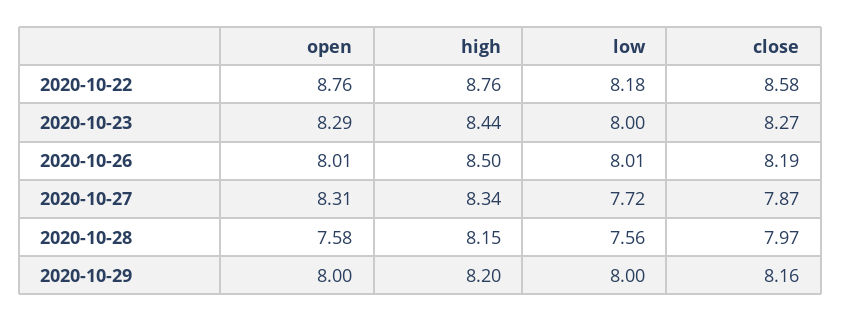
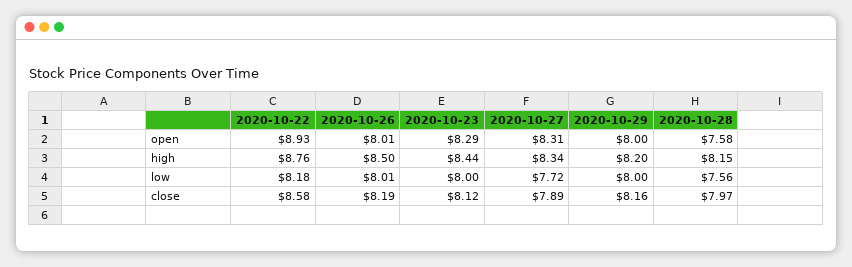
  {
    "open": {
-     "2020-10-22": 8.76,
+     "2020-10-22": 8.93,
      "2020-10-23": 8.29,
      "2020-10-26": 8.01,
      "2020-10-27": 8.31,
      "2020-10-28": 7.58,
      "2020-10-29": 8
    },
    "high": {
      "2020-10-22": 8.76,
      "2020-10-23": 8.44,
      "2020-10-26": 8.5,
      "2020-10-27": 8.34,
      "2020-10-28": 8.15,
      "2020-10-29": 8.2
    },
    "low": {
      "2020-10-22": 8.18,
      "2020-10-23": 8,
      "2020-10-26": 8.01,
      "2020-10-27": 7.72,
      "2020-10-28": 7.56,
      "2020-10-29": 8
    },
    "close": {
      "2020-10-22": 8.58,
-     "2020-10-23": 8.27,
+     "2020-10-23": 8.12,
      "2020-10-26": 8.19,
-     "2020-10-27": 7.87,
+     "2020-10-27": 7.89,
      "2020-10-28": 7.97,
      "2020-10-29": 8.16
    }
  }

